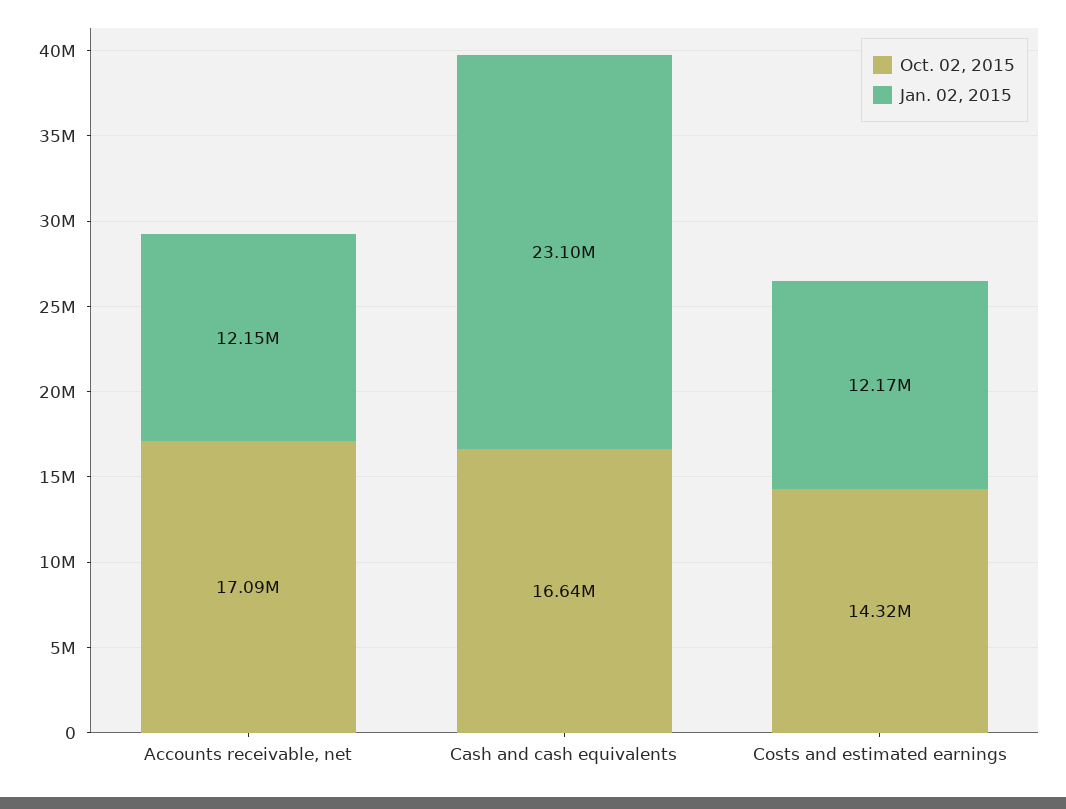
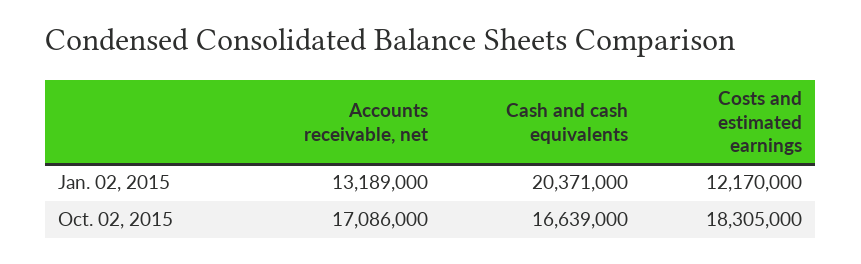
  {
    "Oct. 02, 2015": {
      "Accounts receivable, net": 17086000,
      "Cash and cash equivalents": 16639000,
-     "Costs and estimated earnings": 14320000
+     "Costs and estimated earnings": 18305000
    },
    "Jan. 02, 2015": {
-     "Accounts receivable, net": 12150000,
+     "Accounts receivable, net": 13189000,
-     "Cash and cash equivalents": 23100000,
+     "Cash and cash equivalents": 20371000,
      "Costs and estimated earnings": 12170000
    }
  }

